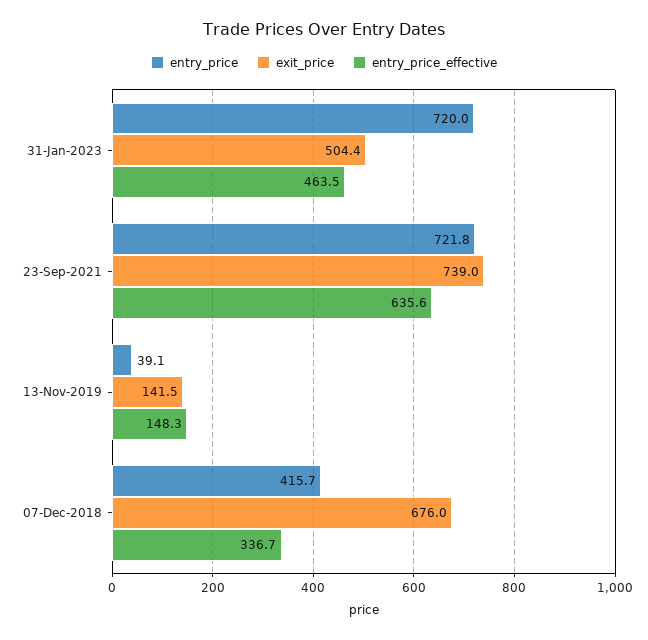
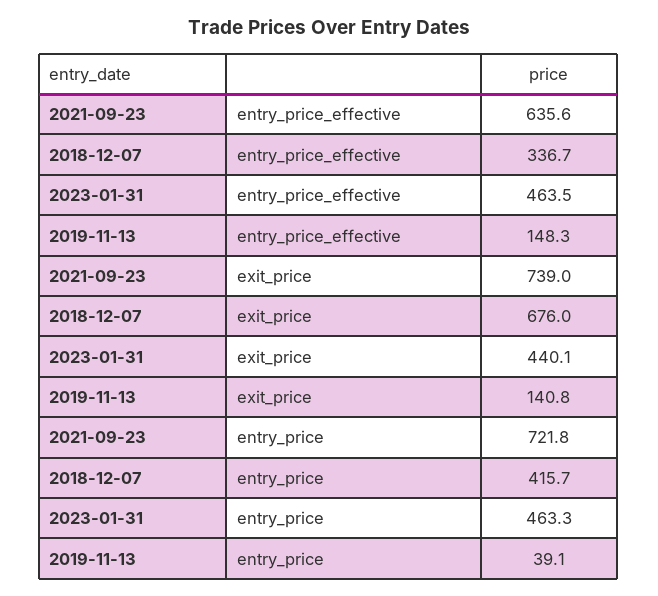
  {
    "entry_price": {
-     "31-Jan-2023": 720,
+     "31-Jan-2023": 463.3,
      "23-Sep-2021": 721.8,
      "13-Nov-2019": 39.1,
      "07-Dec-2018": 415.7
    },
    "exit_price": {
-     "31-Jan-2023": 504.4,
+     "31-Jan-2023": 440.1,
      "23-Sep-2021": 739,
-     "13-Nov-2019": 141.5,
+     "13-Nov-2019": 140.8,
      "07-Dec-2018": 676
    },
    "entry_price_effective": {
      "31-Jan-2023": 463.5,
      "23-Sep-2021": 635.6,
      "13-Nov-2019": 148.3,
      "07-Dec-2018": 336.7
    }
  }

